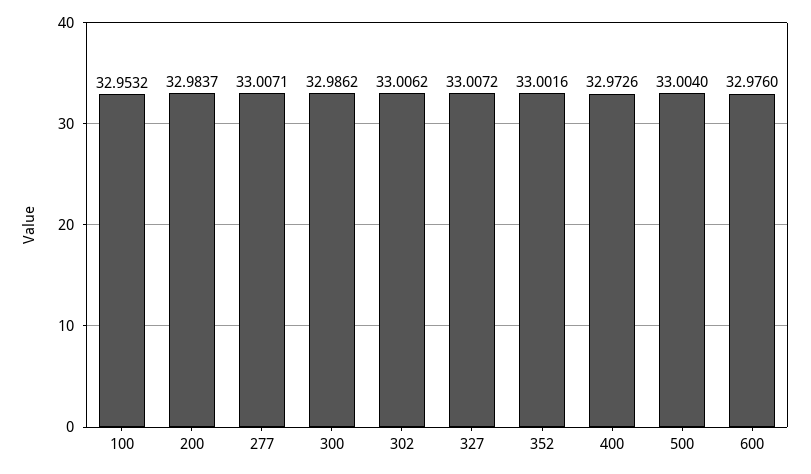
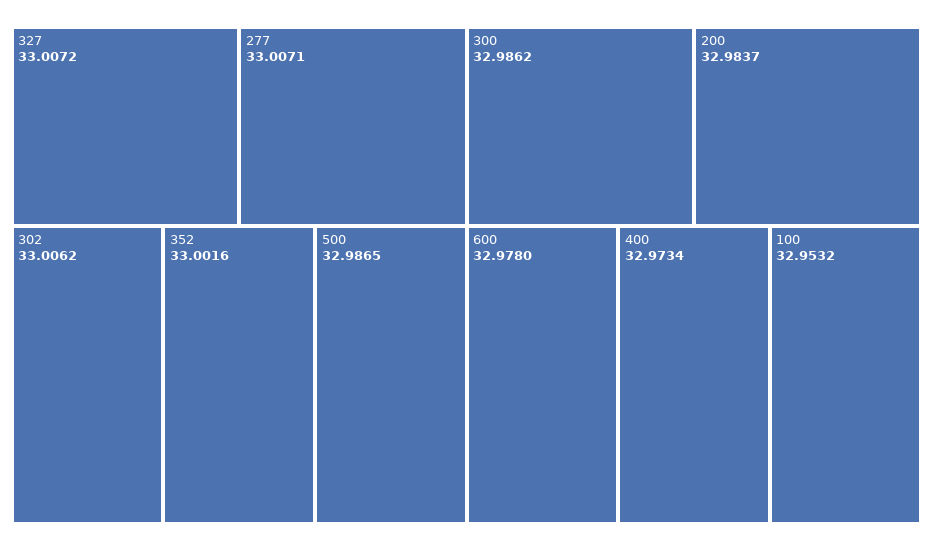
  {
    "100": 32.9532,
    "200": 32.9837,
    "277": 33.0071,
    "300": 32.9862,
    "302": 33.0062,
    "327": 33.0072,
    "352": 33.0016,
-   "400": 32.9726,
+   "400": 32.9734,
-   "500": 33.004,
+   "500": 32.9865,
-   "600": 32.976
+   "600": 32.978
  }

